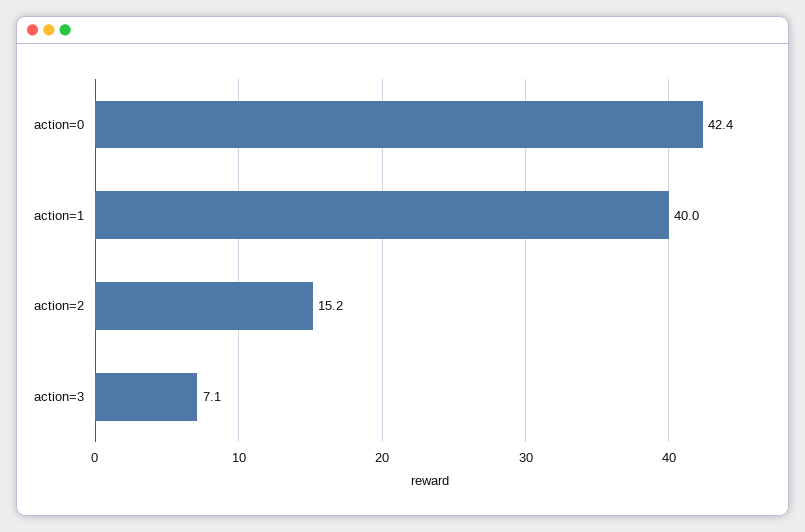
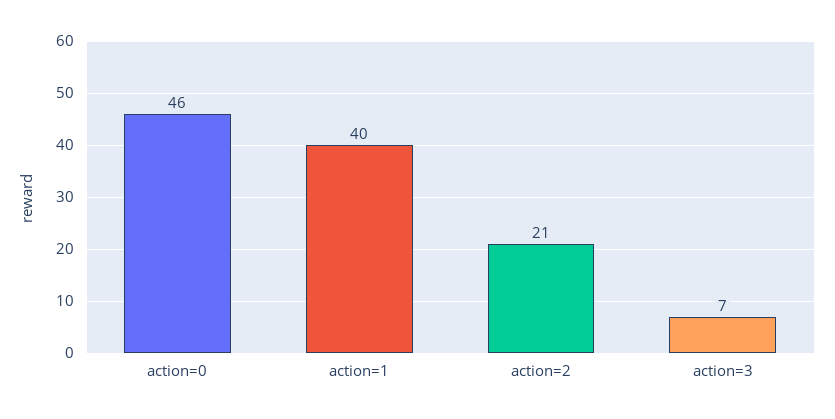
  {
-   "action=0": 42.4,
+   "action=0": 46,
    "action=1": 40,
-   "action=2": 15.2,
+   "action=2": 21,
    "action=3": 7.1
  }

